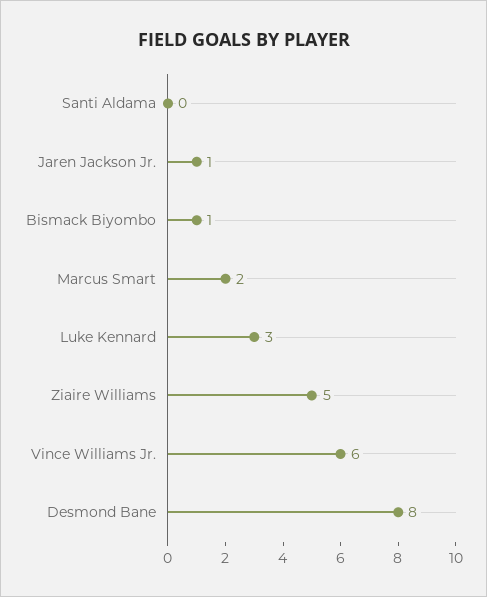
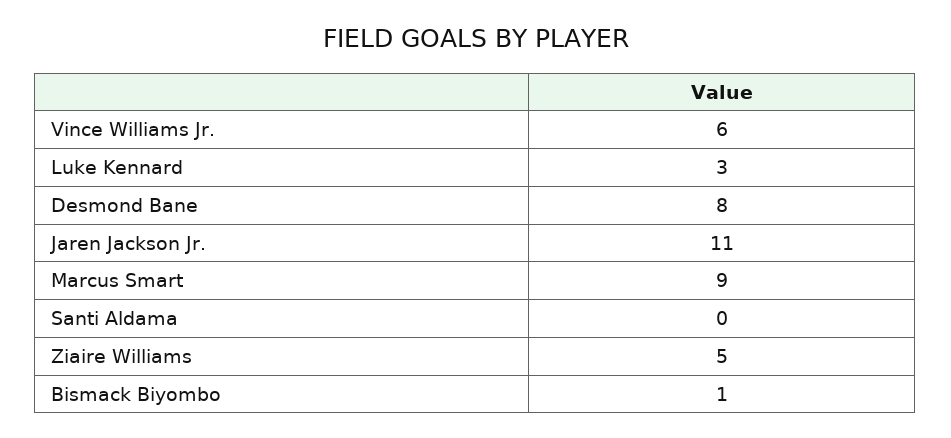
  {
    "Santi Aldama": 0,
-   "Jaren Jackson Jr.": 1,
+   "Jaren Jackson Jr.": 11,
    "Bismack Biyombo": 1,
-   "Marcus Smart": 2,
+   "Marcus Smart": 9,
    "Luke Kennard": 3,
    "Ziaire Williams": 5,
    "Vince Williams Jr.": 6,
    "Desmond Bane": 8
  }

